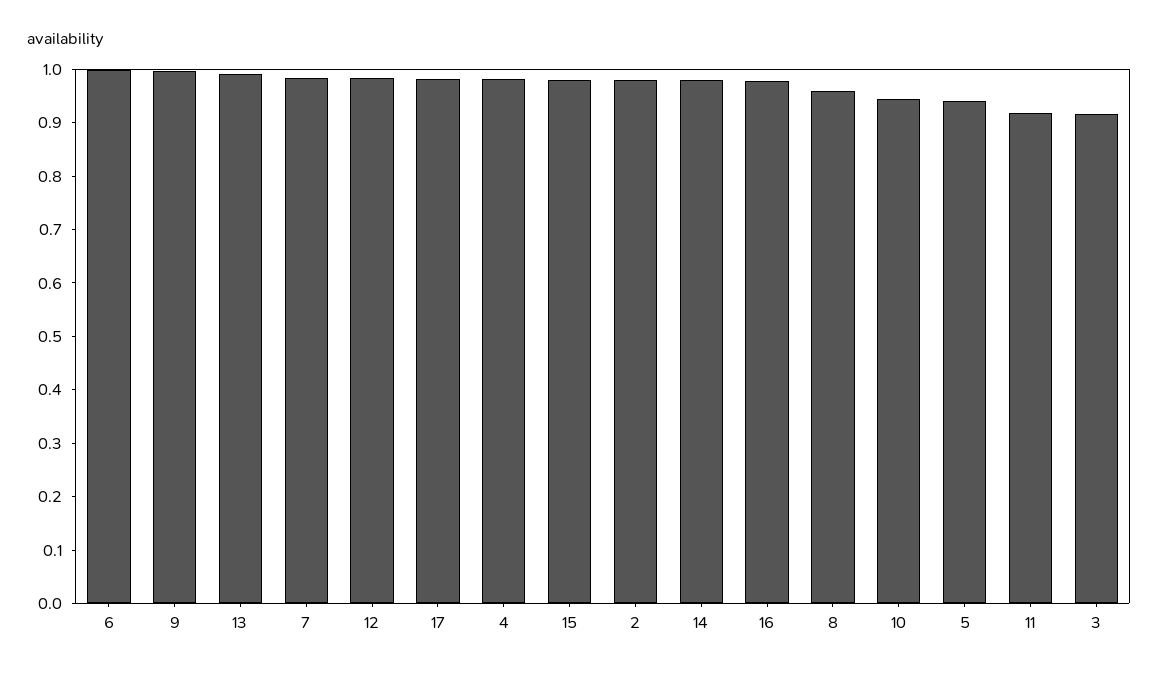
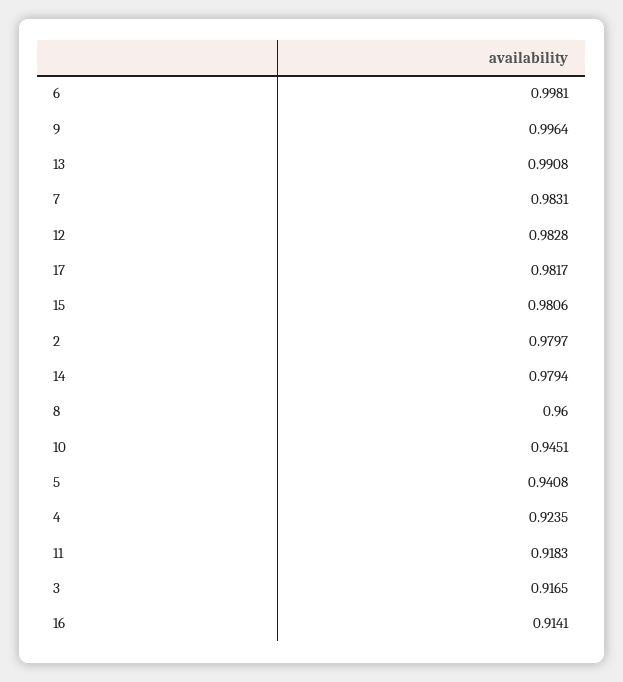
  {
    "6": 0.9981,
    "9": 0.9964,
    "13": 0.9908,
    "7": 0.9831,
    "12": 0.9828,
    "17": 0.9817,
-   "4": 0.98,
+   "4": 0.9235,
    "15": 0.9806,
    "2": 0.9797,
    "14": 0.9794,
-   "16": 0.98,
+   "16": 0.9141,
    "8": 0.96,
    "10": 0.9451,
    "5": 0.9408,
    "11": 0.9183,
    "3": 0.9165
  }

